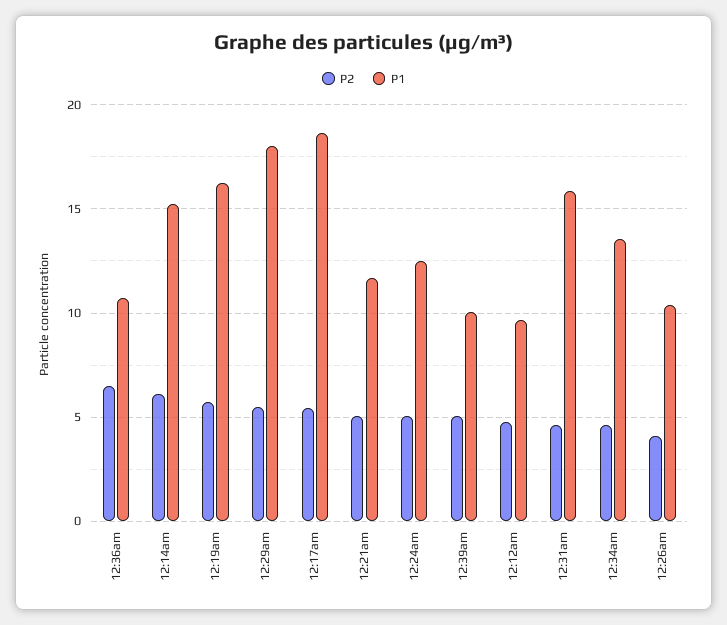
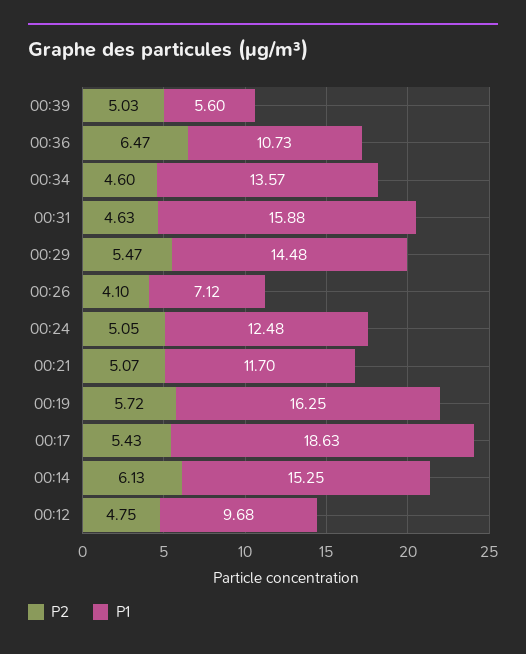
  {
    "P2": {
      "12:36am": 6.47,
      "12:14am": 6.13,
      "12:19am": 5.72,
      "12:29am": 5.47,
      "12:17am": 5.43,
      "12:21am": 5.07,
      "12:24am": 5.05,
      "12:39am": 5.03,
      "12:12am": 4.75,
      "12:31am": 4.63,
      "12:34am": 4.6,
      "12:26am": 4.1
    },
    "P1": {
      "12:36am": 10.73,
      "12:14am": 15.25,
      "12:19am": 16.25,
-     "12:29am": 18,
+     "12:29am": 14.48,
      "12:17am": 18.63,
      "12:21am": 11.7,
      "12:24am": 12.48,
-     "12:39am": 10,
+     "12:39am": 5.6,
      "12:12am": 9.68,
      "12:31am": 15.88,
      "12:34am": 13.57,
-     "12:26am": 10.5
+     "12:26am": 7.12
    }
  }

